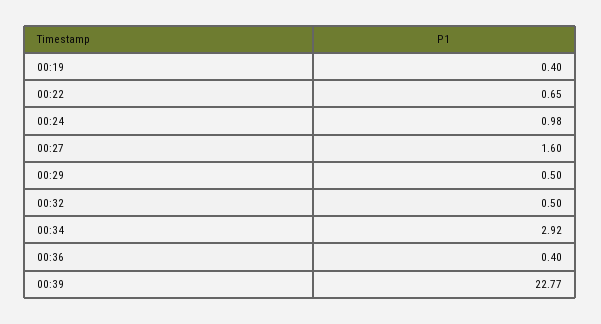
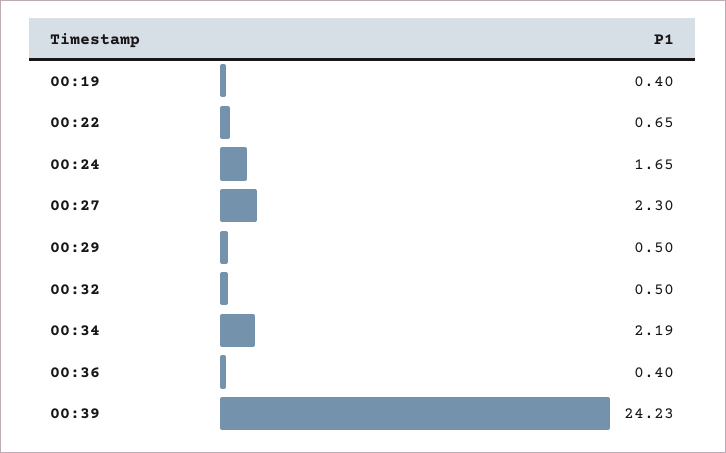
  {
    "00:19": 0.4,
    "00:22": 0.65,
-   "00:24": 0.98,
+   "00:24": 1.65,
-   "00:27": 1.6,
+   "00:27": 2.3,
    "00:29": 0.5,
    "00:32": 0.5,
-   "00:34": 2.92,
+   "00:34": 2.19,
    "00:36": 0.4,
-   "00:39": 22.77
+   "00:39": 24.23
  }

